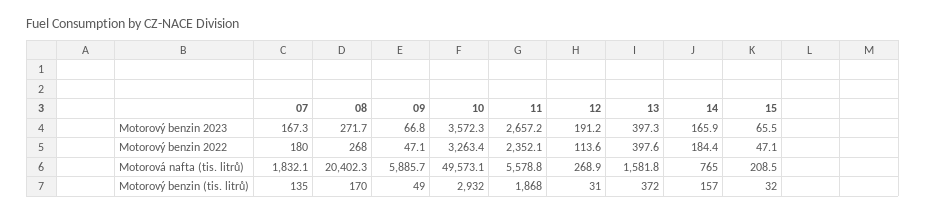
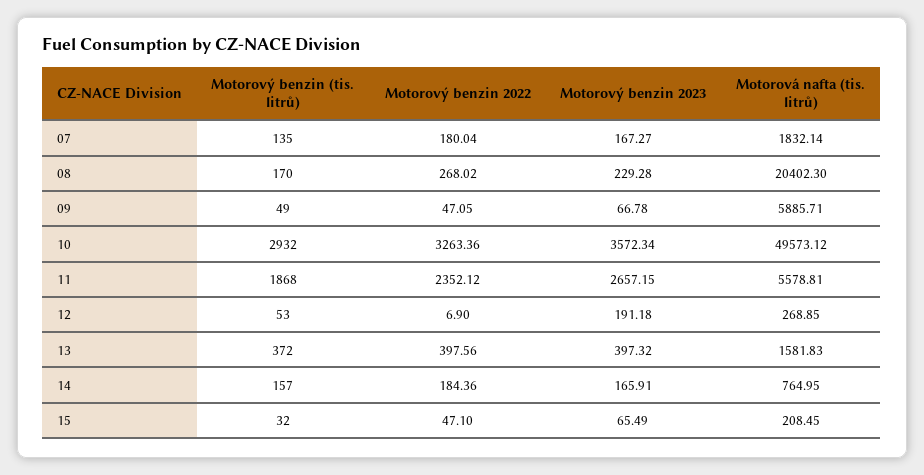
  {
    "07": {
      "Motorový benzin 2023": 167.27,
      "Motorový benzin 2022": 180.04,
      "Motorová nafta (tis. litrů)": 1832.14,
      "Motorový benzin (tis. litrů)": 135
    },
    "08": {
-     "Motorový benzin 2023": 271.7,
+     "Motorový benzin 2023": 229.28,
      "Motorový benzin 2022": 268.02,
      "Motorová nafta (tis. litrů)": 20402.3,
      "Motorový benzin (tis. litrů)": 170
    },
    "09": {
      "Motorový benzin 2023": 66.78,
      "Motorový benzin 2022": 47.05,
      "Motorová nafta (tis. litrů)": 5885.71,
      "Motorový benzin (tis. litrů)": 49
    },
    "10": {
      "Motorový benzin 2023": 3572.34,
      "Motorový benzin 2022": 3263.36,
      "Motorová nafta (tis. litrů)": 49573.12,
      "Motorový benzin (tis. litrů)": 2932
    },
    "11": {
      "Motorový benzin 2023": 2657.15,
      "Motorový benzin 2022": 2352.12,
      "Motorová nafta (tis. litrů)": 5578.81,
      "Motorový benzin (tis. litrů)": 1868
    },
    "12": {
      "Motorový benzin 2023": 191.18,
-     "Motorový benzin 2022": 113.6,
+     "Motorový benzin 2022": 6.9,
      "Motorová nafta (tis. litrů)": 268.85,
-     "Motorový benzin (tis. litrů)": 31
+     "Motorový benzin (tis. litrů)": 53
    },
    "13": {
      "Motorový benzin 2023": 397.32,
      "Motorový benzin 2022": 397.56,
      "Motorová nafta (tis. litrů)": 1581.83,
      "Motorový benzin (tis. litrů)": 372
    },
    "14": {
      "Motorový benzin 2023": 165.91,
      "Motorový benzin 2022": 184.36,
      "Motorová nafta (tis. litrů)": 764.95,
      "Motorový benzin (tis. litrů)": 157
    },
    "15": {
      "Motorový benzin 2023": 65.49,
      "Motorový benzin 2022": 47.1,
      "Motorová nafta (tis. litrů)": 208.45,
      "Motorový benzin (tis. litrů)": 32
    }
  }

